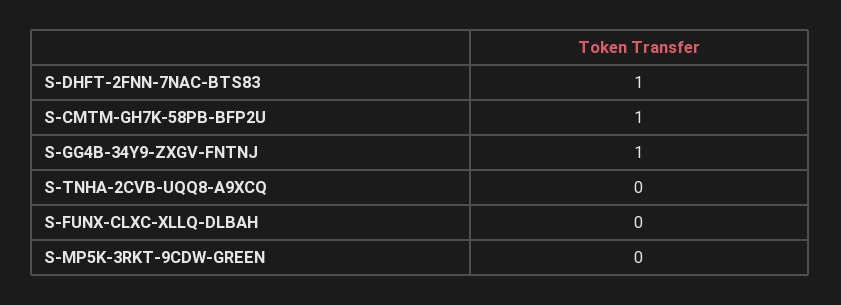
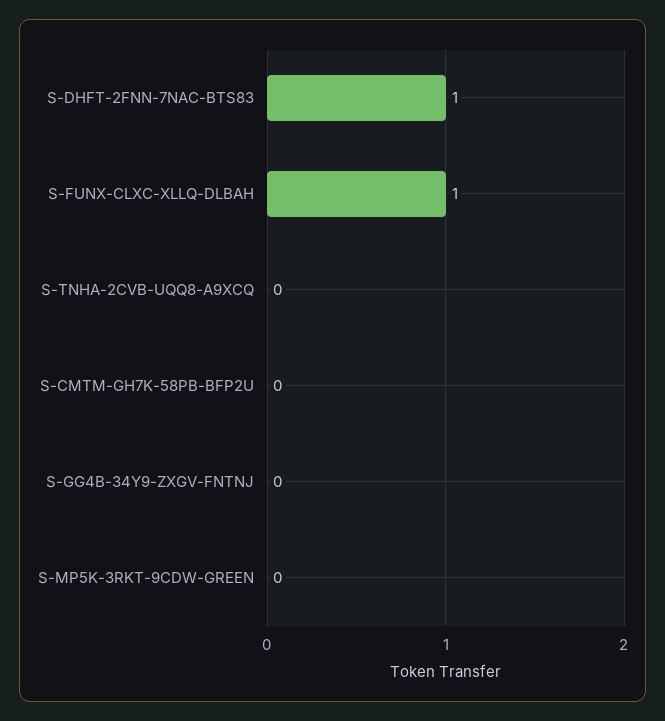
  {
    "S-DHFT-2FNN-7NAC-BTS83": 1,
-   "S-CMTM-GH7K-58PB-BFP2U": 1,
+   "S-CMTM-GH7K-58PB-BFP2U": 0,
-   "S-GG4B-34Y9-ZXGV-FNTNJ": 1,
+   "S-GG4B-34Y9-ZXGV-FNTNJ": 0,
    "S-TNHA-2CVB-UQQ8-A9XCQ": 0,
-   "S-FUNX-CLXC-XLLQ-DLBAH": 0,
+   "S-FUNX-CLXC-XLLQ-DLBAH": 1,
    "S-MP5K-3RKT-9CDW-GREEN": 0
  }

